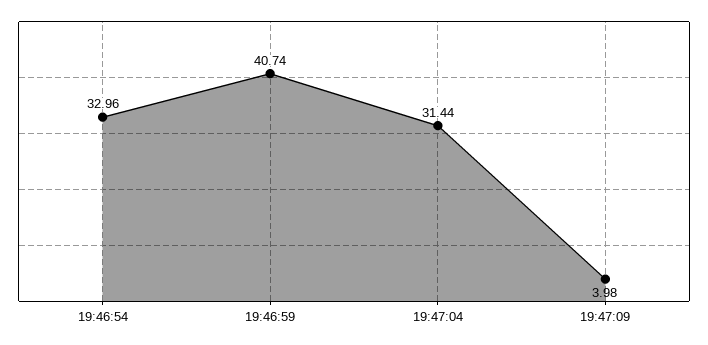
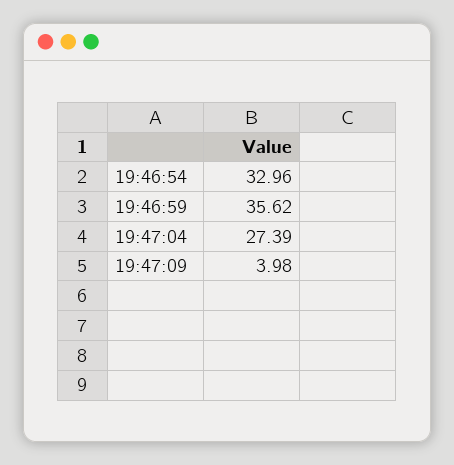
  {
    "19:46:54": 32.96,
-   "19:46:59": 40.74,
+   "19:46:59": 35.62,
-   "19:47:04": 31.44,
+   "19:47:04": 27.39,
    "19:47:09": 3.98
  }

